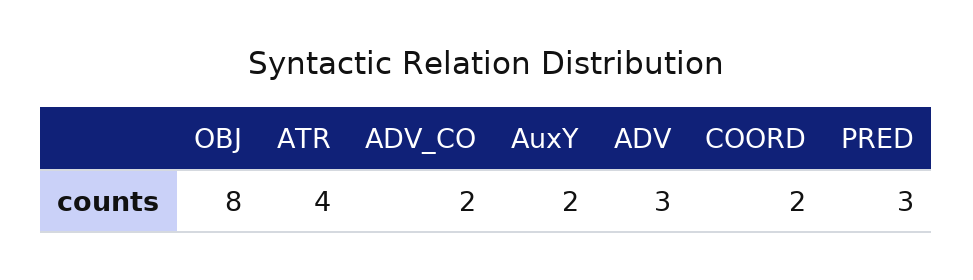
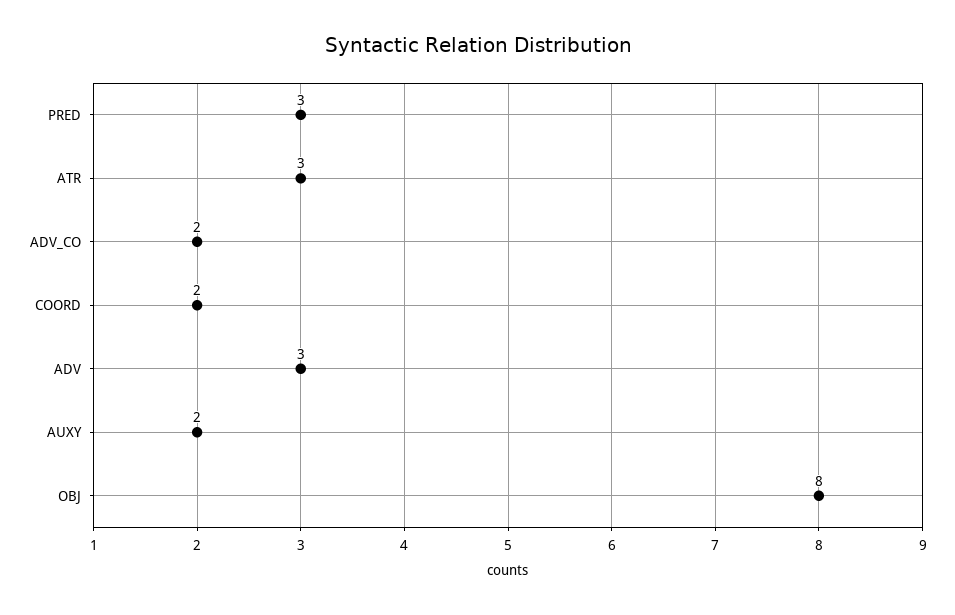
  {
    "OBJ": 8,
-   "ATR": 4,
+   "ATR": 3,
    "ADV_CO": 2,
    "AuxY": 2,
    "ADV": 3,
    "COORD": 2,
    "PRED": 3
  }

